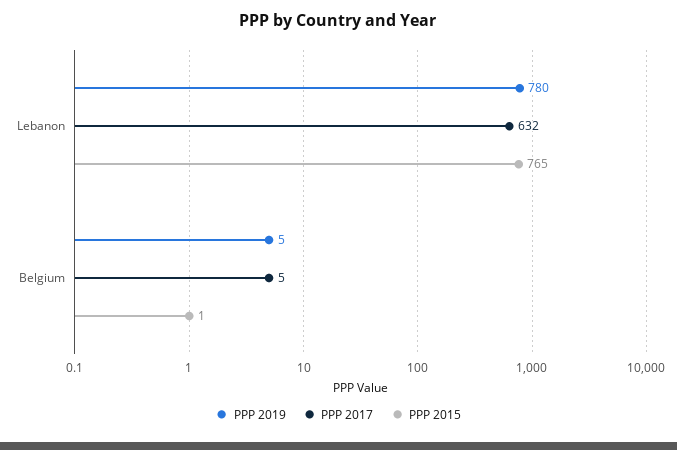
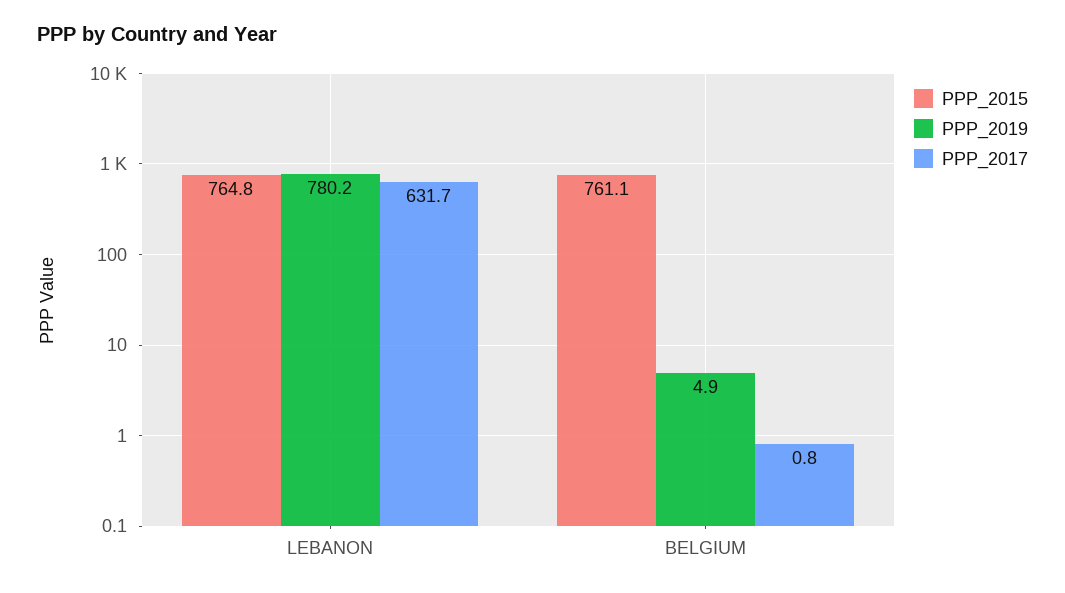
  {
    "PPP 2019": {
      "Lebanon": 780.2,
      "Belgium": 4.9
    },
    "PPP 2017": {
      "Lebanon": 631.7,
-     "Belgium": 5
+     "Belgium": 0.8
    },
    "PPP 2015": {
      "Lebanon": 764.8,
-     "Belgium": 1
+     "Belgium": 761.1
    }
  }

